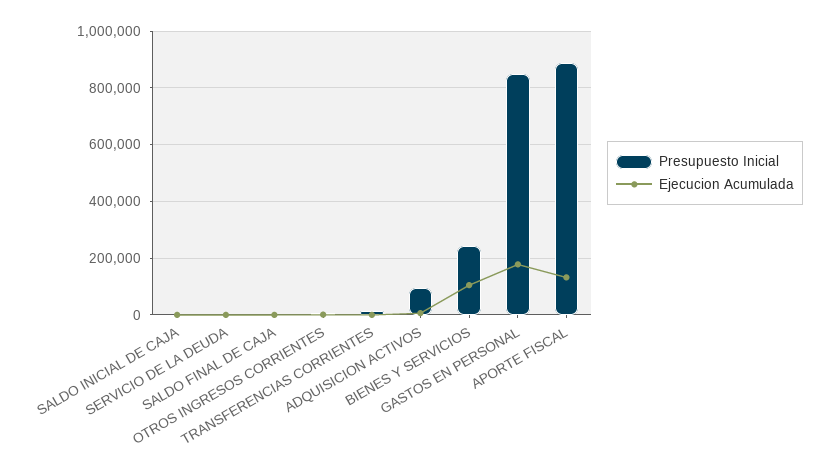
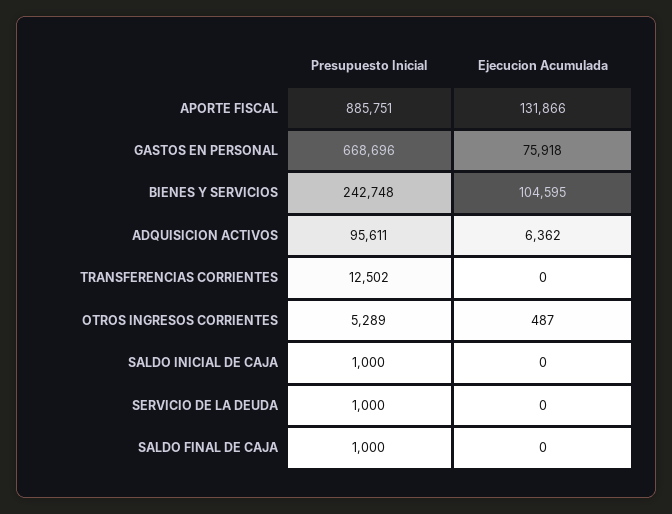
  {
    "Presupuesto Inicial": {
      "SALDO INICIAL DE CAJA": 1000,
      "SERVICIO DE LA DEUDA": 1000,
      "SALDO FINAL DE CAJA": 1000,
      "OTROS INGRESOS CORRIENTES": 5289,
      "TRANSFERENCIAS CORRIENTES": 12502,
      "ADQUISICION ACTIVOS": 95611,
      "BIENES Y SERVICIOS": 242748,
-     "GASTOS EN PERSONAL": 850000,
+     "GASTOS EN PERSONAL": 668696,
      "APORTE FISCAL": 885751
    },
    "Ejecucion Acumulada": {
      "SALDO INICIAL DE CAJA": 0,
      "SERVICIO DE LA DEUDA": 0,
      "SALDO FINAL DE CAJA": 0,
      "OTROS INGRESOS CORRIENTES": 487,
      "TRANSFERENCIAS CORRIENTES": 0,
      "ADQUISICION ACTIVOS": 6362,
      "BIENES Y SERVICIOS": 104595,
-     "GASTOS EN PERSONAL": 175000,
+     "GASTOS EN PERSONAL": 75918,
      "APORTE FISCAL": 131866
    }
  }

